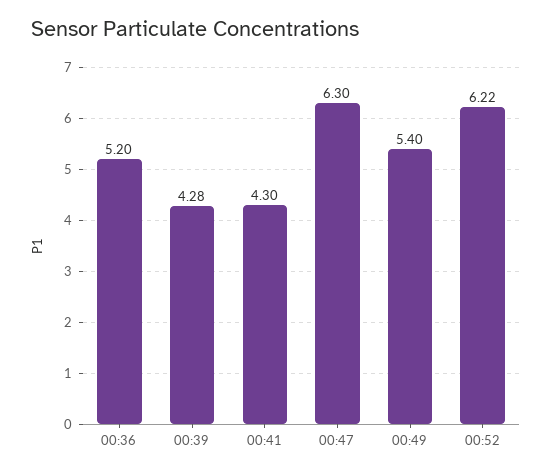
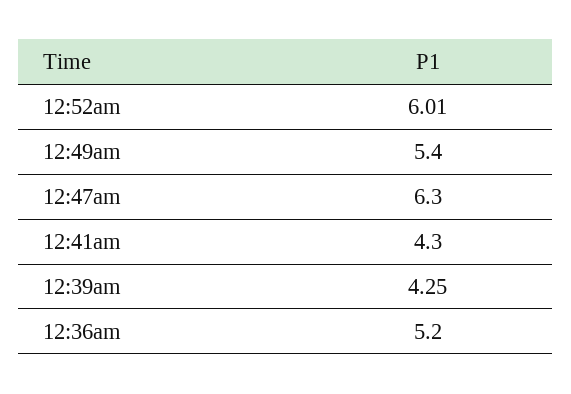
  {
    "00:36": 5.2,
-   "00:39": 4.28,
+   "00:39": 4.25,
    "00:41": 4.3,
    "00:47": 6.3,
    "00:49": 5.4,
-   "00:52": 6.22
+   "00:52": 6.01
  }

